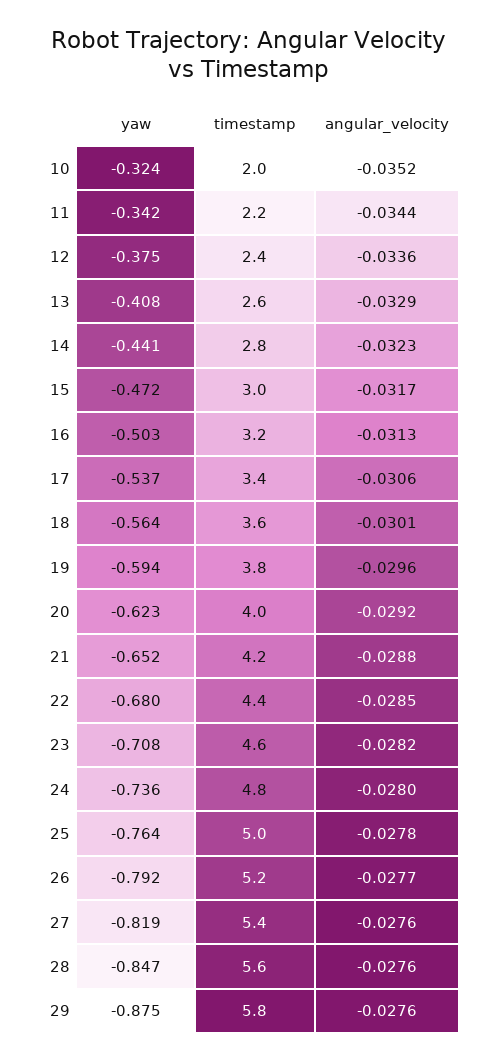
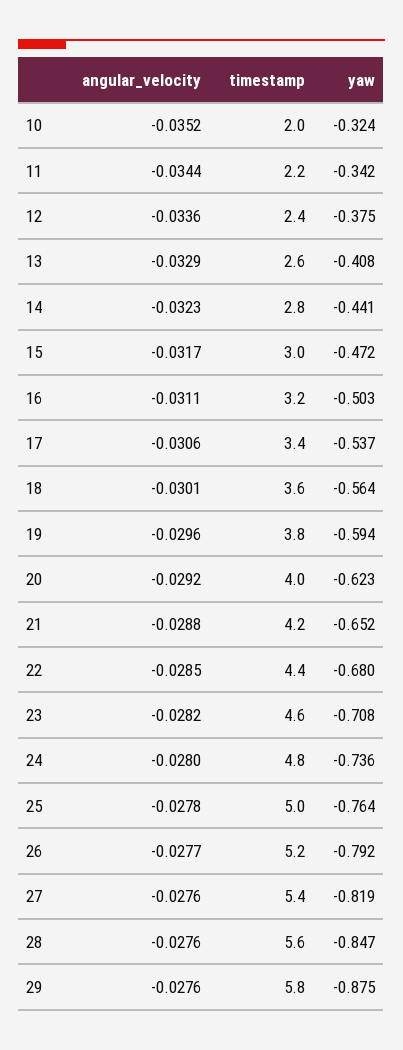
  {
    "yaw": {
      "10": -0.324,
      "11": -0.342,
      "12": -0.375,
      "13": -0.408,
      "14": -0.441,
      "15": -0.472,
      "16": -0.503,
      "17": -0.537,
      "18": -0.564,
      "19": -0.594,
      "20": -0.623,
      "21": -0.652,
      "22": -0.68,
      "23": -0.708,
      "24": -0.736,
      "25": -0.764,
      "26": -0.792,
      "27": -0.819,
      "28": -0.847,
      "29": -0.875
    },
    "timestamp": {
      "10": 2,
      "11": 2.2,
      "12": 2.4,
      "13": 2.6,
      "14": 2.8,
      "15": 3,
      "16": 3.2,
      "17": 3.4,
      "18": 3.6,
      "19": 3.8,
      "20": 4,
      "21": 4.2,
      "22": 4.4,
      "23": 4.6,
      "24": 4.8,
      "25": 5,
      "26": 5.2,
      "27": 5.4,
      "28": 5.6,
      "29": 5.8
    },
    "angular_velocity": {
      "10": -0.0352,
      "11": -0.0344,
      "12": -0.0336,
      "13": -0.0329,
      "14": -0.0323,
      "15": -0.0317,
-     "16": -0.0313,
+     "16": -0.0311,
      "17": -0.0306,
      "18": -0.0301,
      "19": -0.0296,
      "20": -0.0292,
      "21": -0.0288,
      "22": -0.0285,
      "23": -0.0282,
      "24": -0.028,
      "25": -0.0278,
      "26": -0.0277,
      "27": -0.0276,
      "28": -0.0276,
      "29": -0.0276
    }
  }

